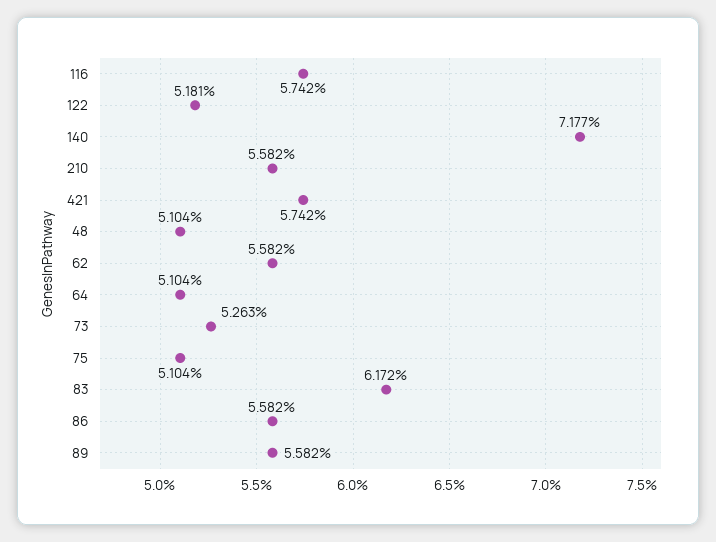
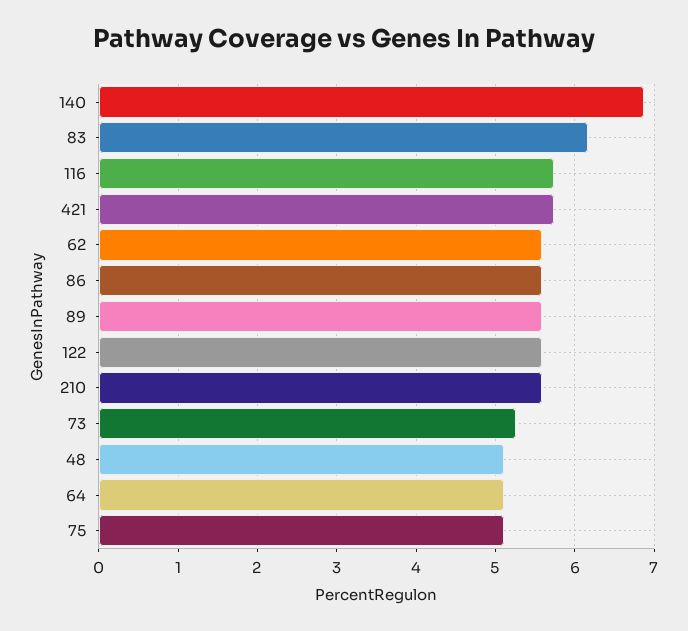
  {
    "116": 5.742,
-   "122": 5.181,
+   "122": 5.6,
-   "140": 7.177,
+   "140": 6.9,
    "210": 5.582,
    "421": 5.742,
    "48": 5.104,
    "62": 5.582,
    "64": 5.104,
    "73": 5.263,
    "75": 5.104,
    "83": 6.172,
    "86": 5.582,
    "89": 5.582
  }

